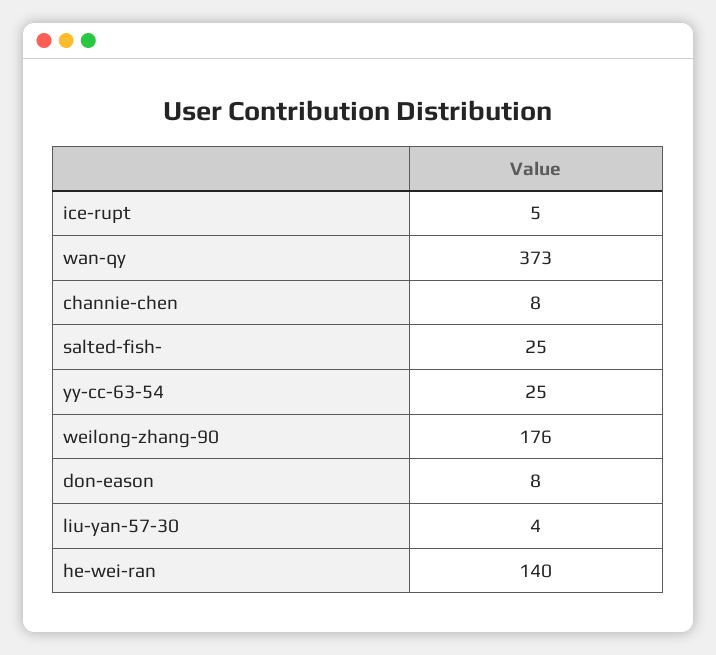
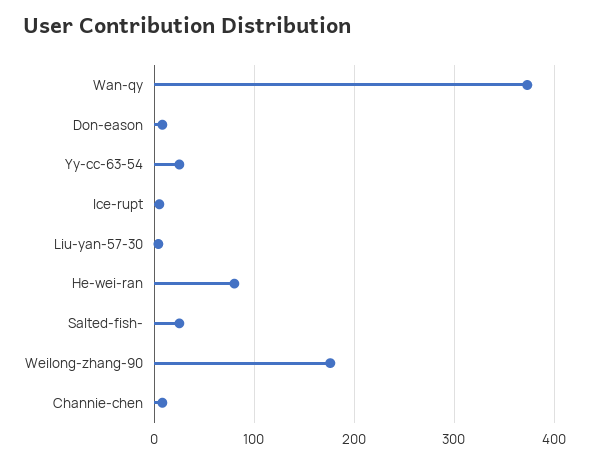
  {
    "ice-rupt": 5,
    "wan-qy": 373,
    "channie-chen": 8,
    "salted-fish-": 25,
    "yy-cc-63-54": 25,
    "weilong-zhang-90": 176,
    "don-eason": 8,
    "liu-yan-57-30": 4,
-   "he-wei-ran": 140
+   "he-wei-ran": 80
  }

